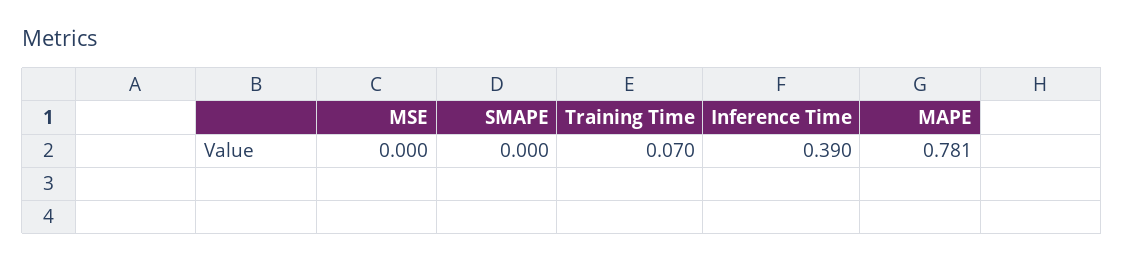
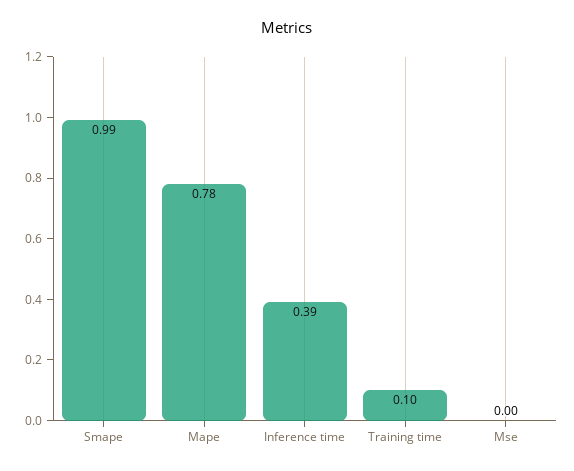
  {
    "MSE": 0,
-   "SMAPE": 0,
+   "SMAPE": 0.99,
-   "Training Time": 0.07,
+   "Training Time": 0.1,
    "Inference Time": 0.39,
    "MAPE": 0.781
  }

